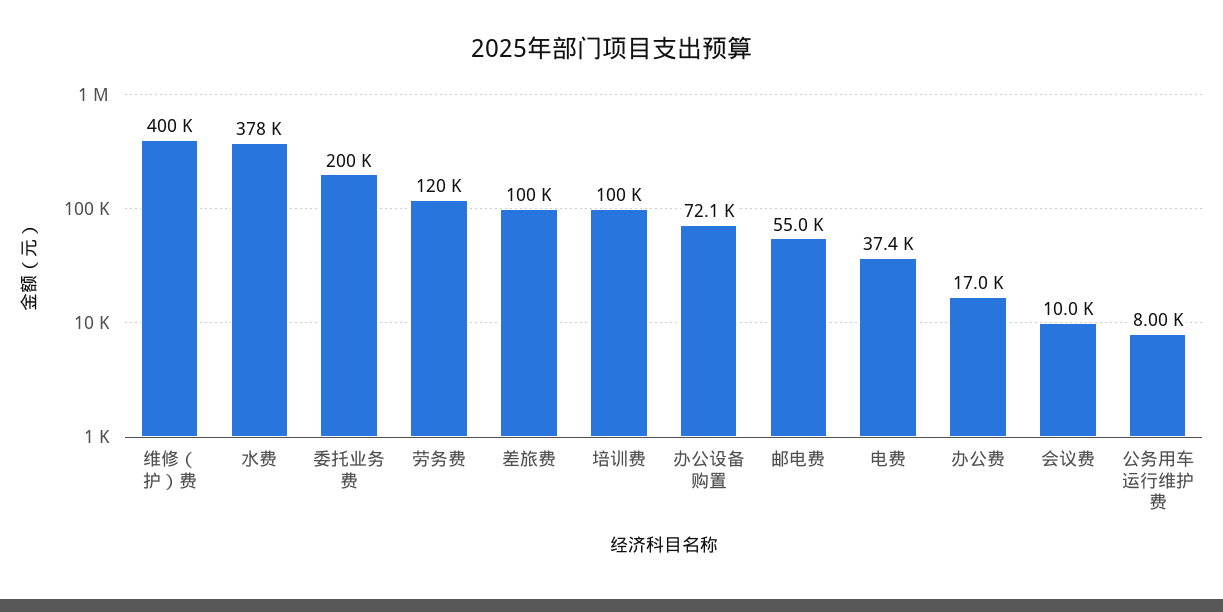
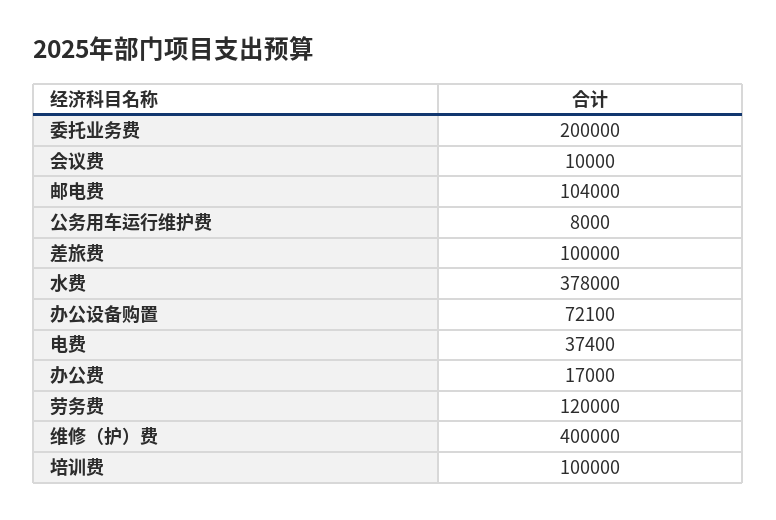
  {
    "维修（护）费": 400000,
    "水费": 378000,
    "委托业务费": 200000,
    "劳务费": 120000,
    "差旅费": 100000,
    "培训费": 100000,
    "办公设备购置": 72100,
-   "邮电费": 55000,
+   "邮电费": 104000,
    "电费": 37400,
    "办公费": 17000,
    "会议费": 10000,
    "公务用车运行维护费": 8000
  }

